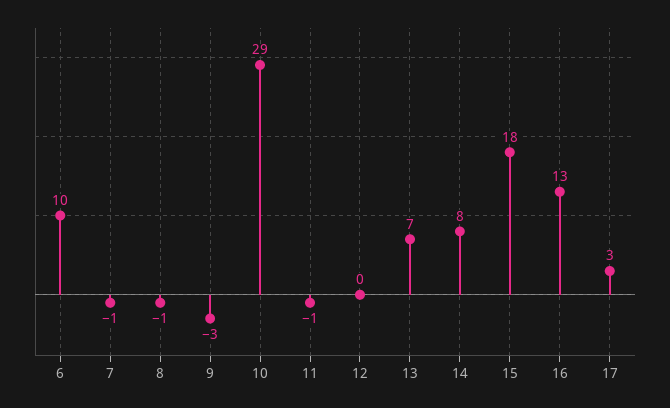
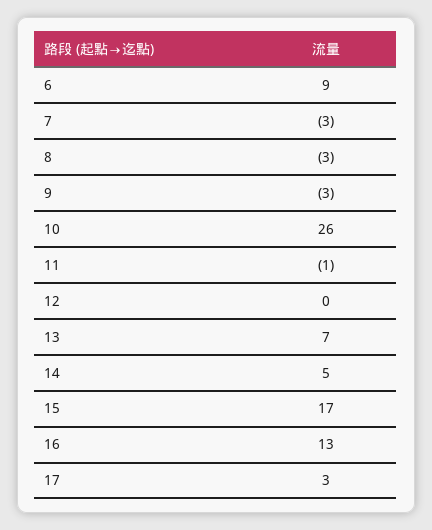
  {
-   "6": 10,
+   "6": 9,
-   "7": -1,
+   "7": -3,
-   "8": -1,
+   "8": -3,
    "9": -3,
-   "10": 29,
+   "10": 26,
    "11": -1,
    "12": 0,
    "13": 7,
-   "14": 8,
+   "14": 5,
-   "15": 18,
+   "15": 17,
    "16": 13,
    "17": 3
  }

